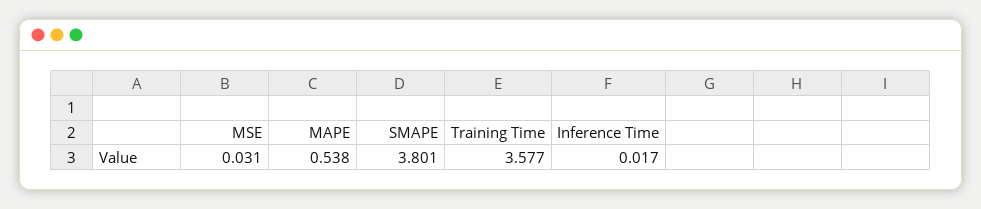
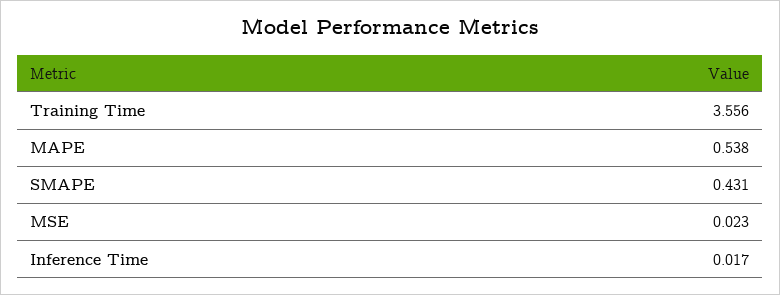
  {
-   "MSE": 0.031,
+   "MSE": 0.023,
    "MAPE": 0.538,
-   "SMAPE": 3.801,
+   "SMAPE": 0.431,
-   "Training Time": 3.577,
+   "Training Time": 3.556,
    "Inference Time": 0.017
  }

